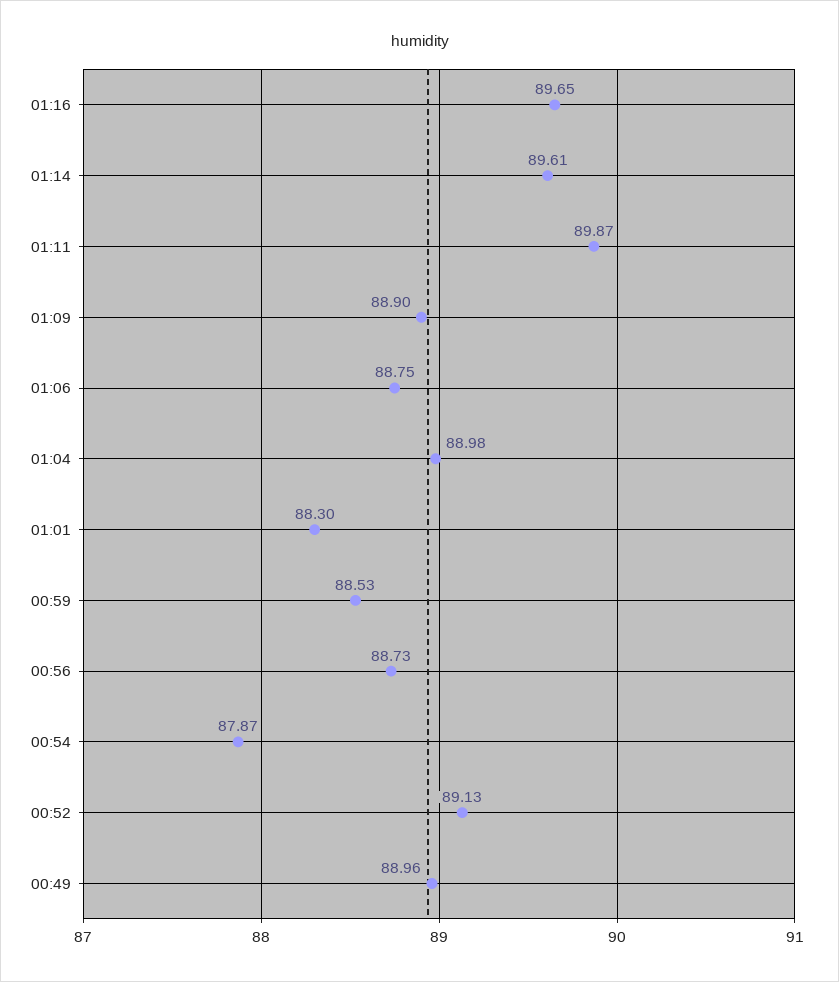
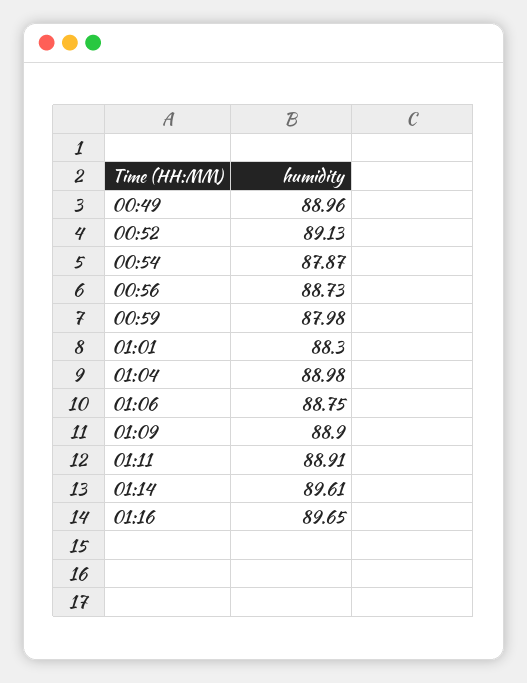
  {
    "01:16": 89.65,
    "01:14": 89.61,
-   "01:11": 89.87,
+   "01:11": 88.91,
    "01:09": 88.9,
    "01:06": 88.75,
    "01:04": 88.98,
    "01:01": 88.3,
-   "00:59": 88.53,
+   "00:59": 87.98,
    "00:56": 88.73,
    "00:54": 87.87,
    "00:52": 89.13,
    "00:49": 88.96
  }

